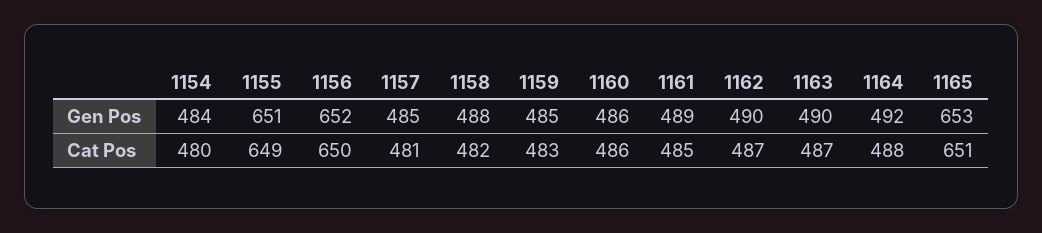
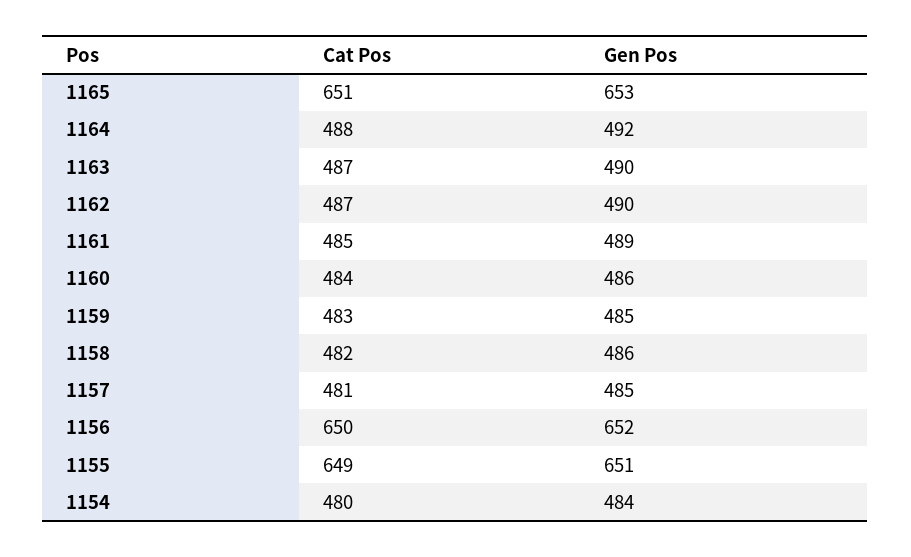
  {
    "1154": {
      "Gen Pos": 484,
      "Cat Pos": 480
    },
    "1155": {
      "Gen Pos": 651,
      "Cat Pos": 649
    },
    "1156": {
      "Gen Pos": 652,
      "Cat Pos": 650
    },
    "1157": {
      "Gen Pos": 485,
      "Cat Pos": 481
    },
    "1158": {
-     "Gen Pos": 488,
+     "Gen Pos": 486,
      "Cat Pos": 482
    },
    "1159": {
      "Gen Pos": 485,
      "Cat Pos": 483
    },
    "1160": {
      "Gen Pos": 486,
-     "Cat Pos": 486
+     "Cat Pos": 484
    },
    "1161": {
      "Gen Pos": 489,
      "Cat Pos": 485
    },
    "1162": {
      "Gen Pos": 490,
      "Cat Pos": 487
    },
    "1163": {
      "Gen Pos": 490,
      "Cat Pos": 487
    },
    "1164": {
      "Gen Pos": 492,
      "Cat Pos": 488
    },
    "1165": {
      "Gen Pos": 653,
      "Cat Pos": 651
    }
  }

